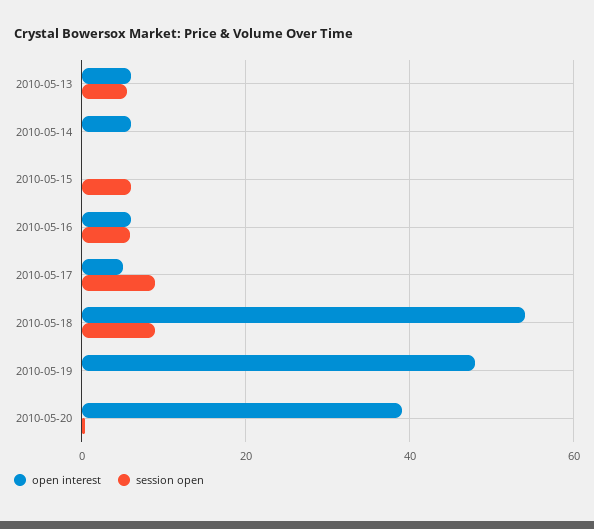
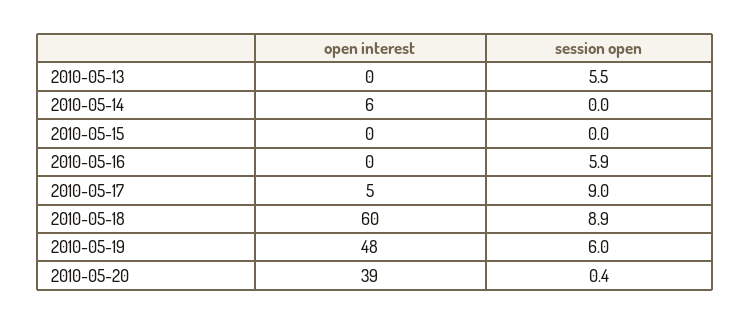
  {
    "open interest": {
-     "2010-05-13": 6,
+     "2010-05-13": 0,
      "2010-05-14": 6,
      "2010-05-15": 0,
-     "2010-05-16": 6,
+     "2010-05-16": 0,
      "2010-05-17": 5,
-     "2010-05-18": 54,
+     "2010-05-18": 60,
      "2010-05-19": 48,
      "2010-05-20": 39
    },
    "session open": {
      "2010-05-13": 5.5,
      "2010-05-14": 0,
-     "2010-05-15": 6,
+     "2010-05-15": 0,
      "2010-05-16": 5.9,
      "2010-05-17": 9,
      "2010-05-18": 8.9,
-     "2010-05-19": 0,
+     "2010-05-19": 6,
      "2010-05-20": 0.4
    }
  }

